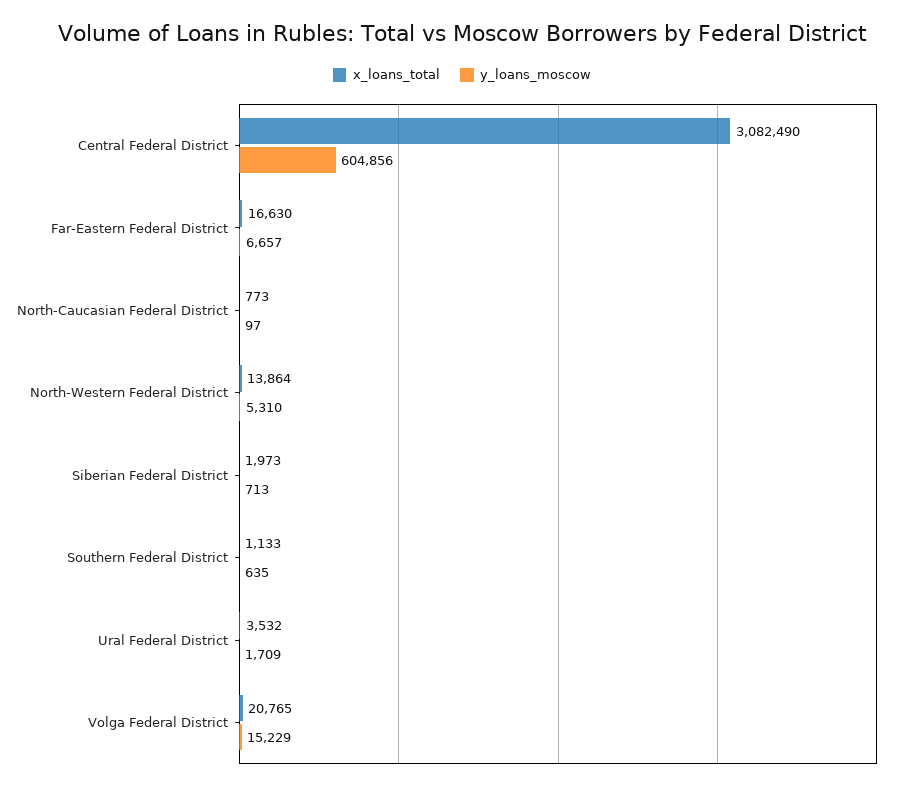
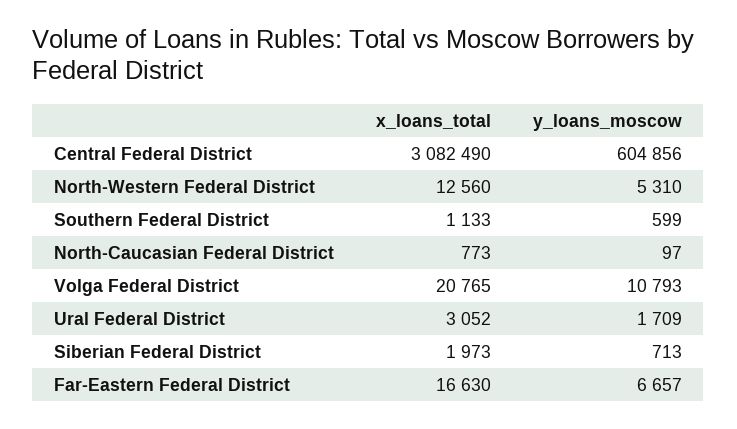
  {
    "x_loans_total": {
      "Central Federal District": 3082490,
      "Far-Eastern Federal District": 16630,
      "North-Caucasian Federal District": 773,
-     "North-Western Federal District": 13864,
+     "North-Western Federal District": 12560,
      "Siberian Federal District": 1973,
      "Southern Federal District": 1133,
-     "Ural Federal District": 3532,
+     "Ural Federal District": 3052,
      "Volga Federal District": 20765
    },
    "y_loans_moscow": {
      "Central Federal District": 604856,
      "Far-Eastern Federal District": 6657,
      "North-Caucasian Federal District": 97,
      "North-Western Federal District": 5310,
      "Siberian Federal District": 713,
-     "Southern Federal District": 635,
+     "Southern Federal District": 599,
      "Ural Federal District": 1709,
-     "Volga Federal District": 15229
+     "Volga Federal District": 10793
    }
  }

